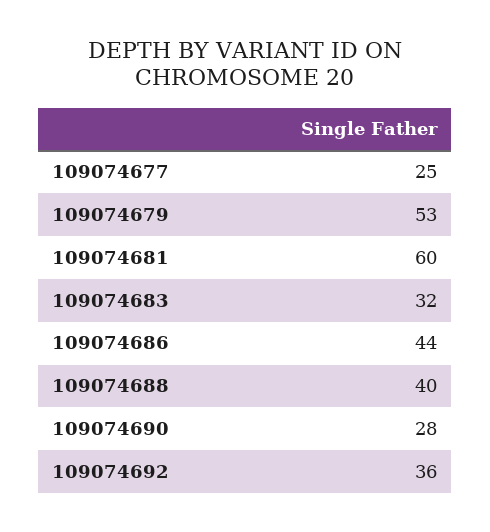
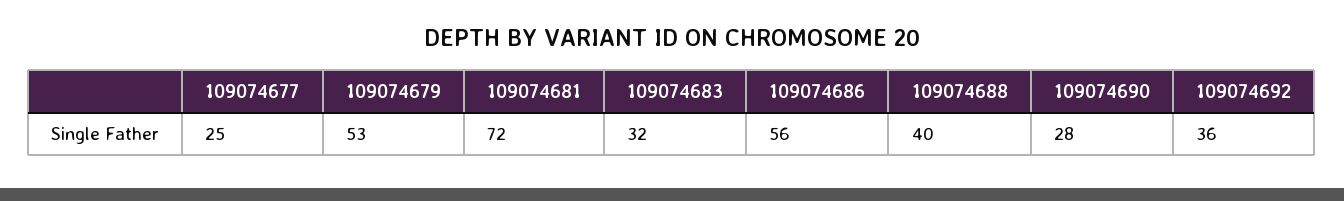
  {
    "109074677": 25,
    "109074679": 53,
-   "109074681": 60,
+   "109074681": 72,
    "109074683": 32,
-   "109074686": 44,
+   "109074686": 56,
    "109074688": 40,
    "109074690": 28,
    "109074692": 36
  }

